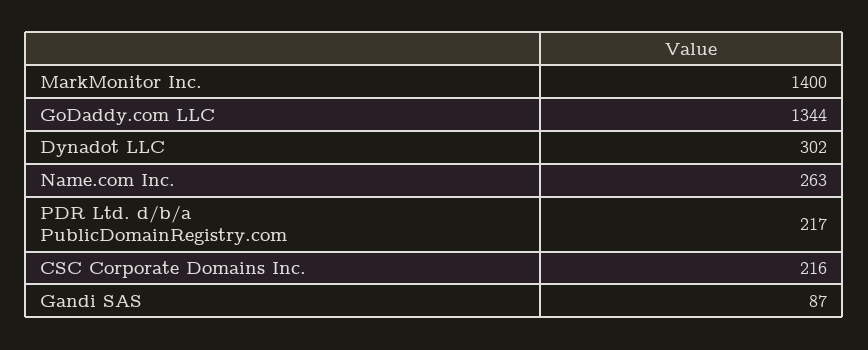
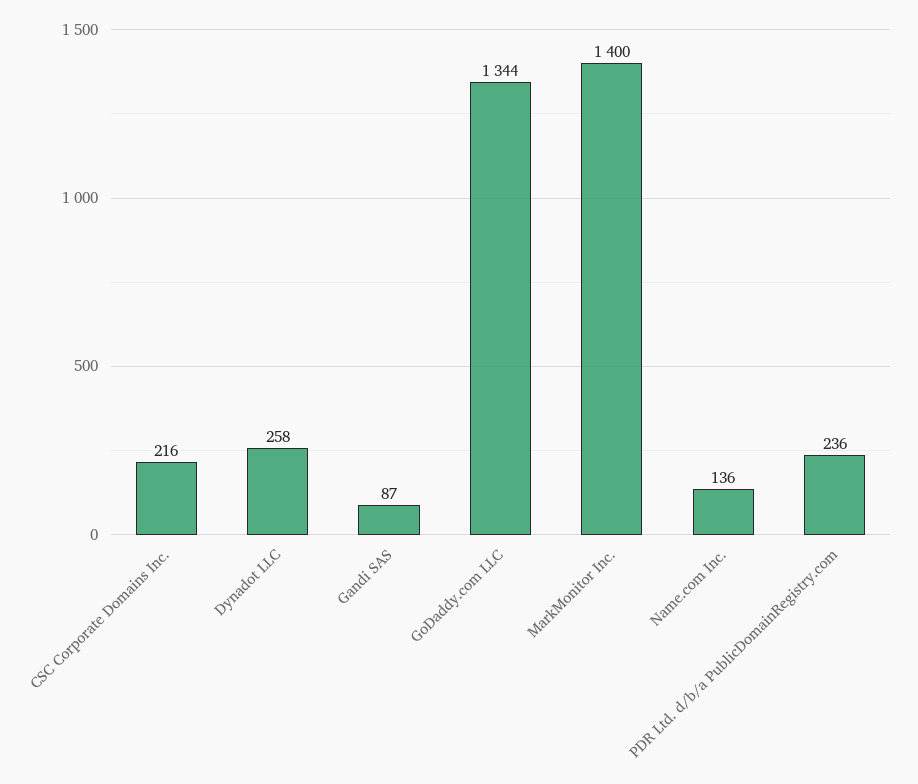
  {
    "MarkMonitor Inc.": 1400,
    "GoDaddy.com LLC": 1344,
-   "Dynadot LLC": 302,
+   "Dynadot LLC": 258,
-   "Name.com Inc.": 263,
+   "Name.com Inc.": 136,
-   "PDR Ltd. d/b/a PublicDomainRegistry.com": 217,
+   "PDR Ltd. d/b/a PublicDomainRegistry.com": 236,
    "CSC Corporate Domains Inc.": 216,
    "Gandi SAS": 87
  }

